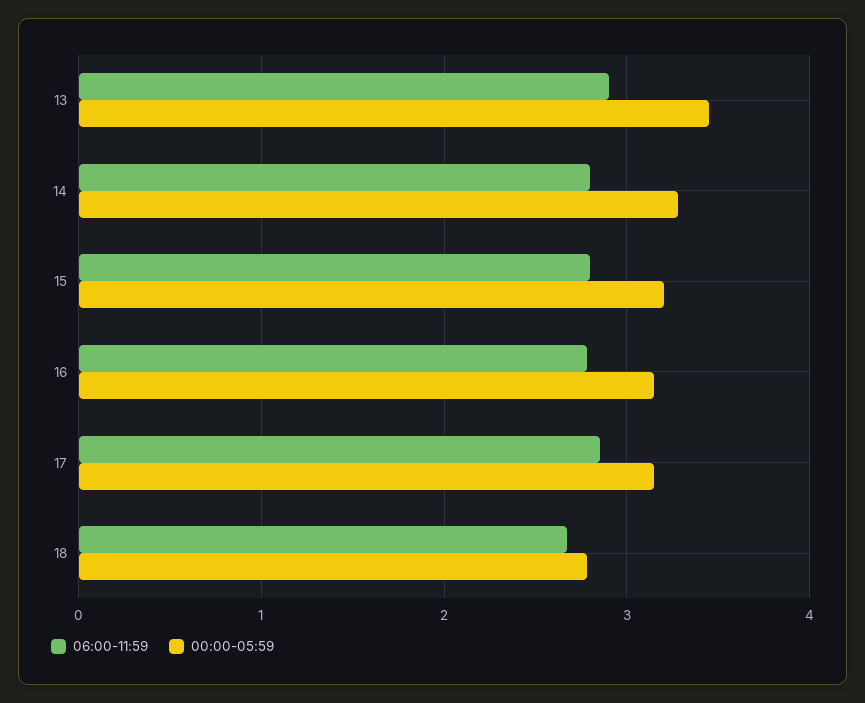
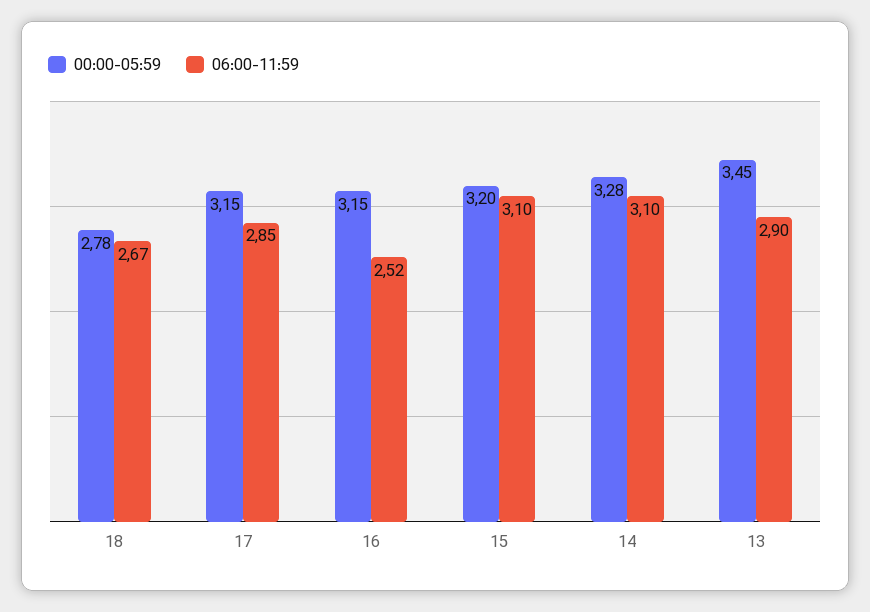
  {
    "06:00-11:59": {
      "13": 2.9,
-     "14": 2.8,
+     "14": 3.1,
-     "15": 2.8,
+     "15": 3.1,
-     "16": 2.8,
+     "16": 2.52,
      "17": 2.85,
      "18": 2.67
    },
    "00:00-05:59": {
      "13": 3.45,
      "14": 3.28,
      "15": 3.2,
      "16": 3.15,
      "17": 3.15,
      "18": 2.78
    }
  }

